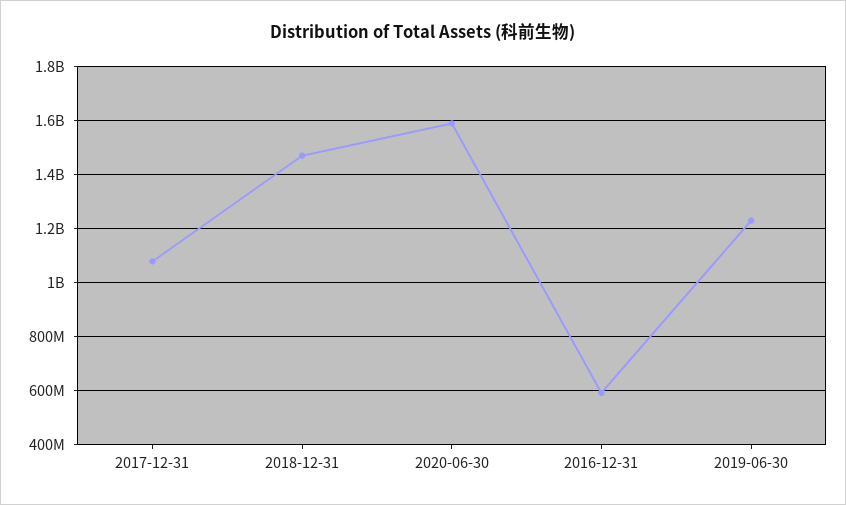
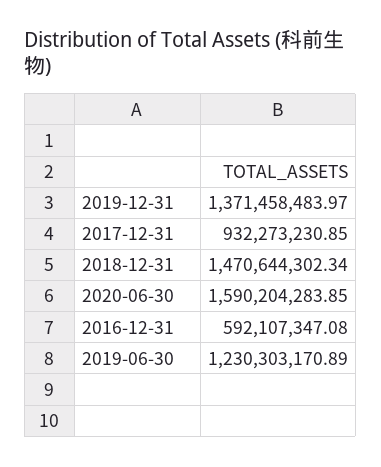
  {
-   "2017-12-31": 1075000000,
+   "2017-12-31": 932273230.85,
    "2018-12-31": 1470644302.34,
    "2020-06-30": 1590204283.85,
    "2016-12-31": 592107347.08,
-   "2019-06-30": 1230303170.89
+   "2019-06-30": 1230303170.89,
+   "2019-12-31": 1371458483.97
  }

